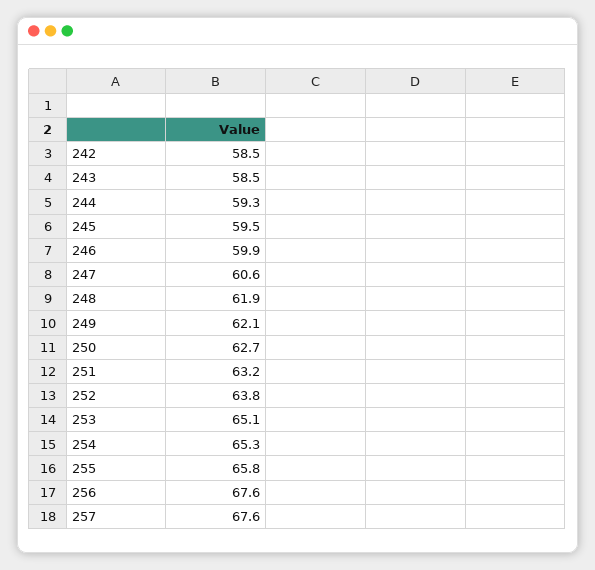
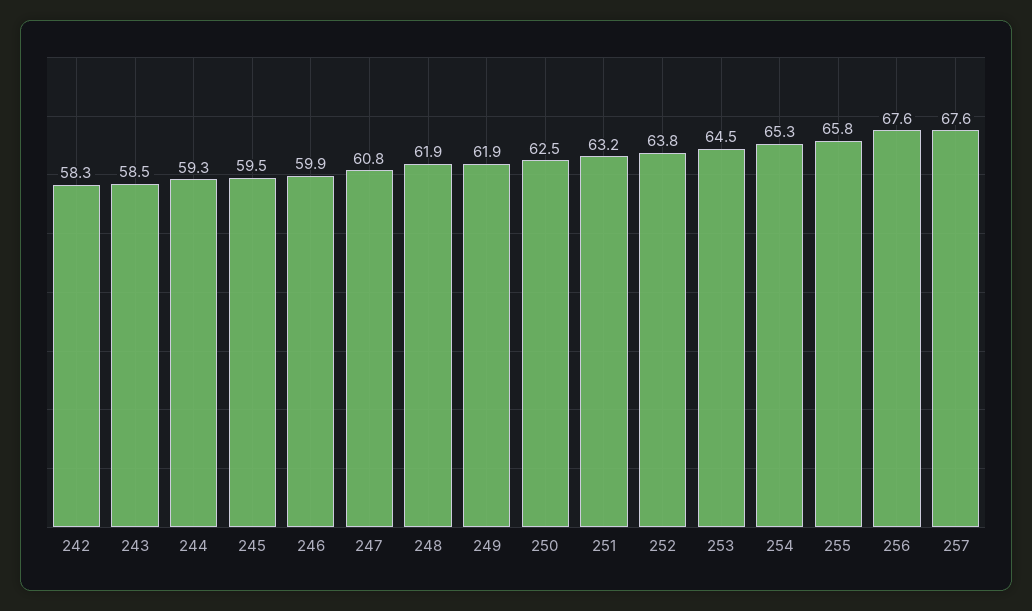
  {
-   "242": 58.5,
+   "242": 58.3,
    "243": 58.5,
    "244": 59.3,
    "245": 59.5,
    "246": 59.9,
-   "247": 60.6,
+   "247": 60.8,
    "248": 61.9,
-   "249": 62.1,
+   "249": 61.9,
-   "250": 62.7,
+   "250": 62.5,
    "251": 63.2,
    "252": 63.8,
-   "253": 65.1,
+   "253": 64.5,
    "254": 65.3,
    "255": 65.8,
    "256": 67.6,
    "257": 67.6
  }

